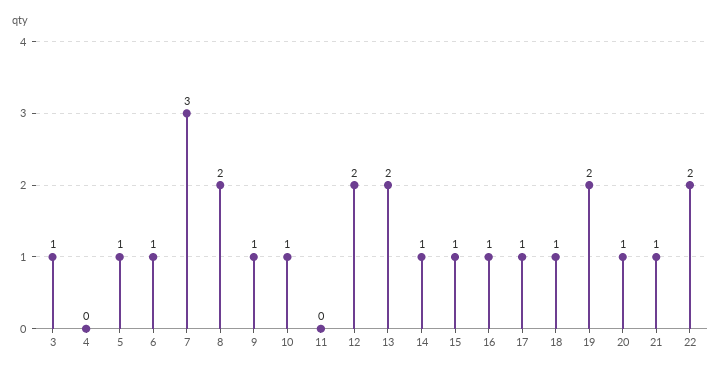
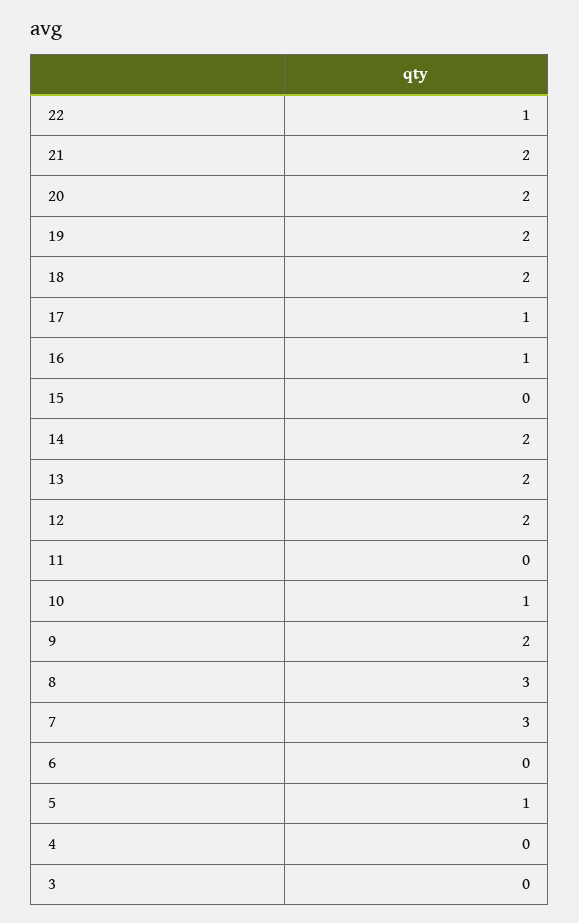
  {
-   "3": 1,
+   "3": 0,
    "4": 0,
    "5": 1,
-   "6": 1,
+   "6": 0,
    "7": 3,
-   "8": 2,
+   "8": 3,
-   "9": 1,
+   "9": 2,
    "10": 1,
    "11": 0,
    "12": 2,
    "13": 2,
-   "14": 1,
+   "14": 2,
-   "15": 1,
+   "15": 0,
    "16": 1,
    "17": 1,
-   "18": 1,
+   "18": 2,
    "19": 2,
-   "20": 1,
+   "20": 2,
-   "21": 1,
+   "21": 2,
-   "22": 2
+   "22": 1
  }

